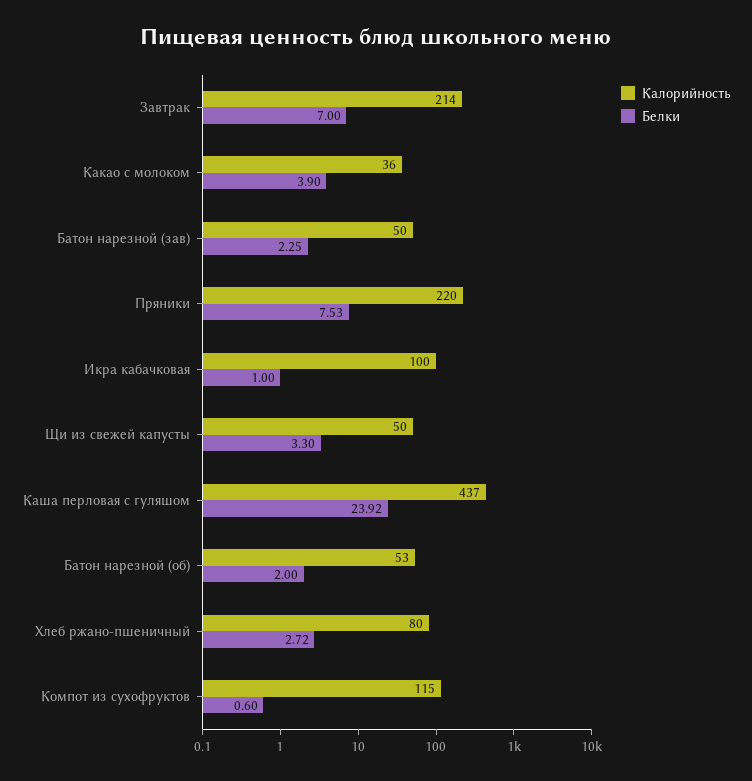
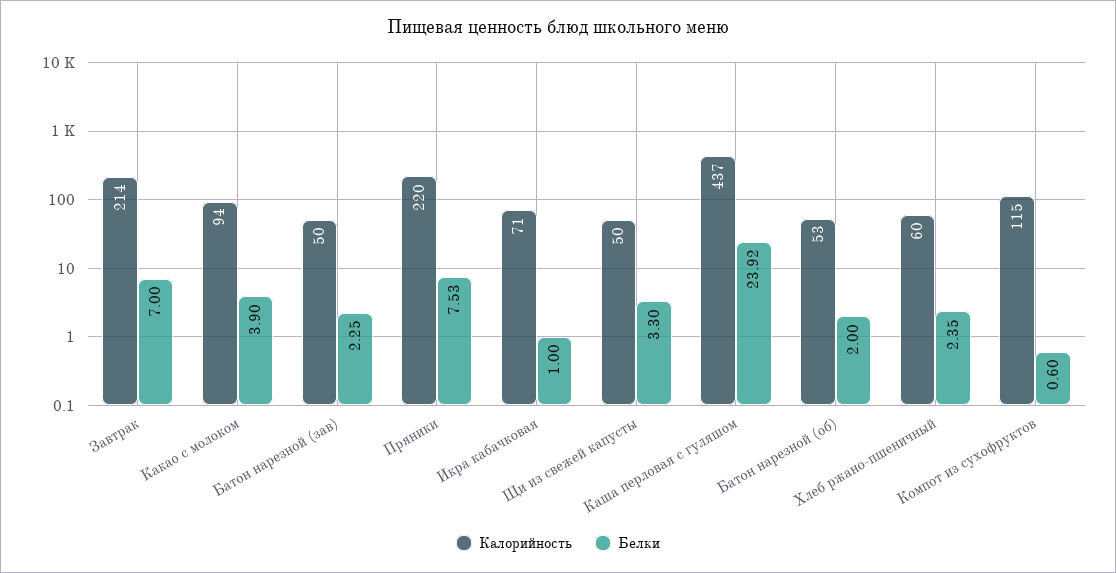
  {
    "Калорийность": {
      "Завтрак": 214,
-     "Какао с молоком": 36,
+     "Какао с молоком": 94,
      "Батон нарезной (зав)": 50,
      "Пряники": 220,
-     "Икра кабачковая": 100,
+     "Икра кабачковая": 71,
      "Щи из свежей капусты": 50,
      "Каша перловая с гуляшом": 437,
      "Батон нарезной (об)": 53,
-     "Хлеб ржано-пшеничный": 80,
+     "Хлеб ржано-пшеничный": 60,
      "Компот из сухофруктов": 115
    },
    "Белки": {
      "Завтрак": 7,
      "Какао с молоком": 3.9,
      "Батон нарезной (зав)": 2.25,
      "Пряники": 7.53,
      "Икра кабачковая": 1,
      "Щи из свежей капусты": 3.3,
      "Каша перловая с гуляшом": 23.92,
      "Батон нарезной (об)": 2,
-     "Хлеб ржано-пшеничный": 2.72,
+     "Хлеб ржано-пшеничный": 2.35,
      "Компот из сухофруктов": 0.6
    }
  }

